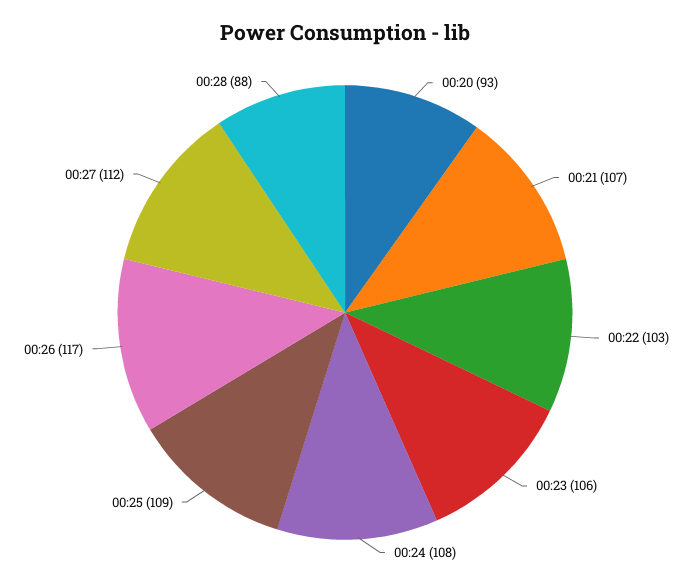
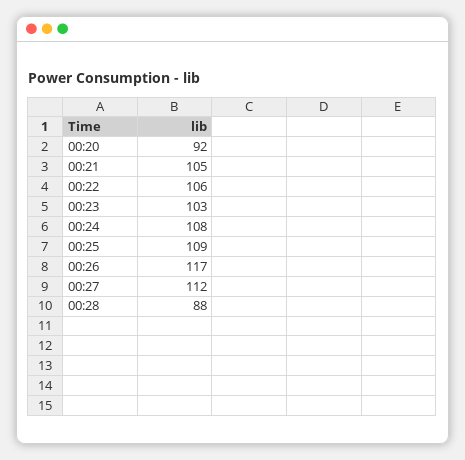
  {
-   "00:20": 93,
+   "00:20": 92,
-   "00:21": 107,
+   "00:21": 105,
-   "00:22": 103,
+   "00:22": 106,
-   "00:23": 106,
+   "00:23": 103,
    "00:24": 108,
    "00:25": 109,
    "00:26": 117,
    "00:27": 112,
    "00:28": 88
  }

